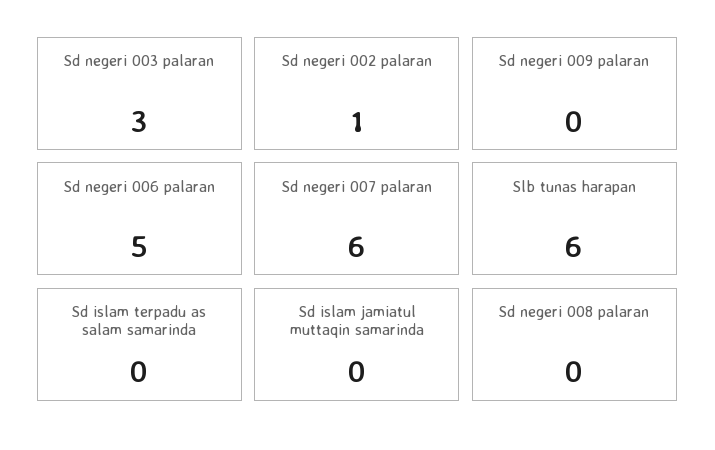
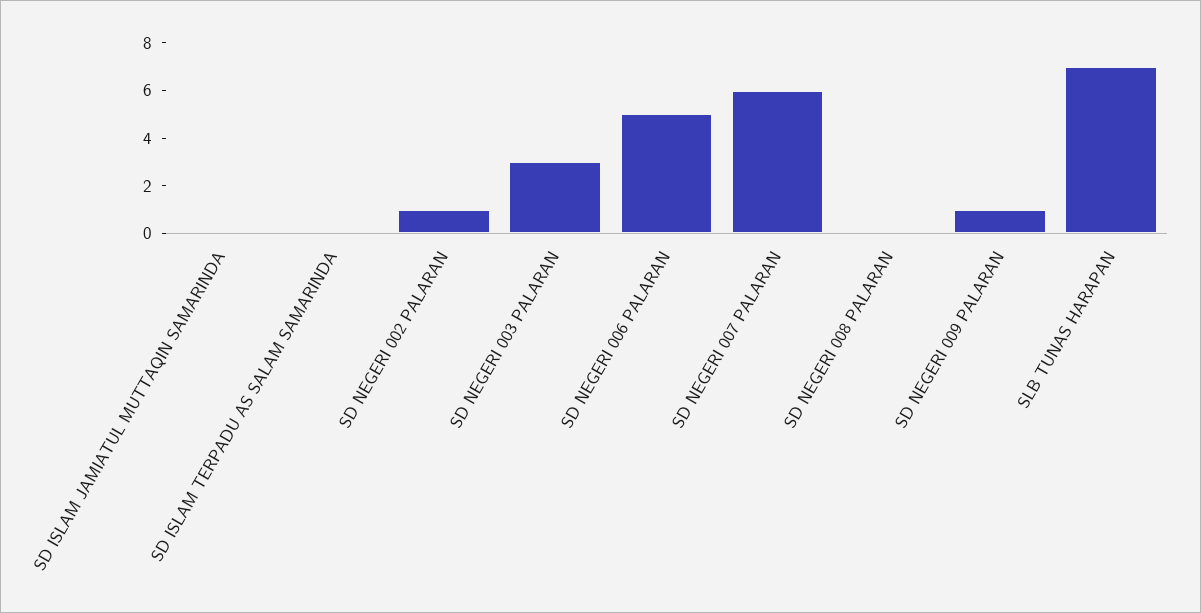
  {
    "Sd negeri 003 palaran": 3,
    "Sd negeri 002 palaran": 1,
-   "Sd negeri 009 palaran": 0,
+   "Sd negeri 009 palaran": 1,
    "Sd negeri 006 palaran": 5,
    "Sd negeri 007 palaran": 6,
-   "Slb tunas harapan": 6,
+   "Slb tunas harapan": 7,
    "Sd islam terpadu as salam samarinda": 0,
    "Sd islam jamiatul muttaqin samarinda": 0,
    "Sd negeri 008 palaran": 0
  }

